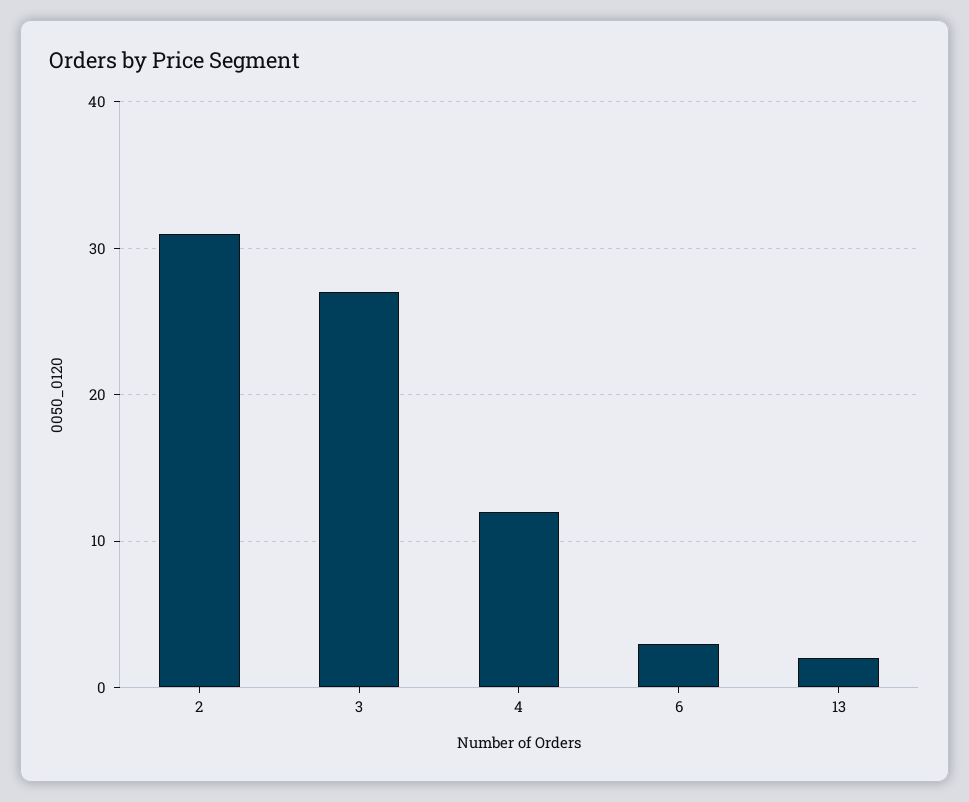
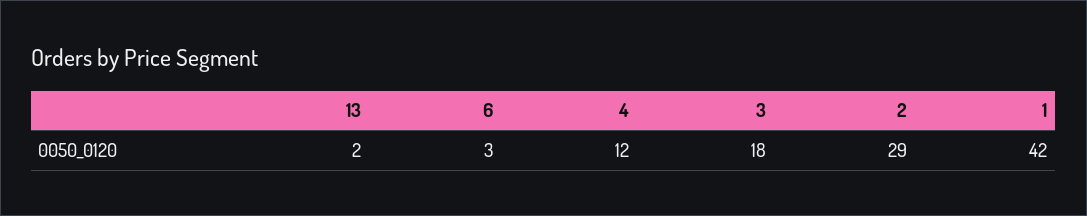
  {
-   "2": 31,
+   "2": 29,
-   "3": 27,
+   "3": 18,
    "4": 12,
    "6": 3,
-   "13": 2
+   "13": 2,
+   "1": 42
  }

